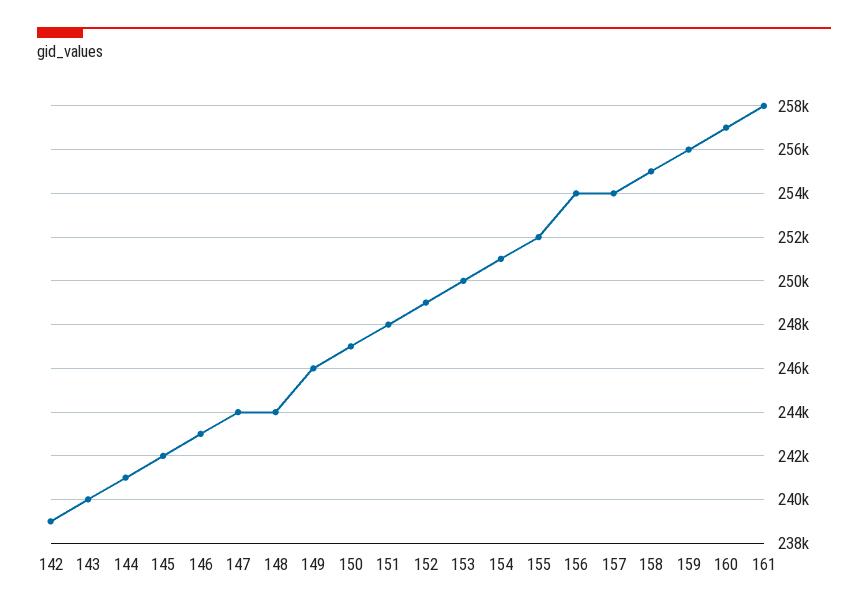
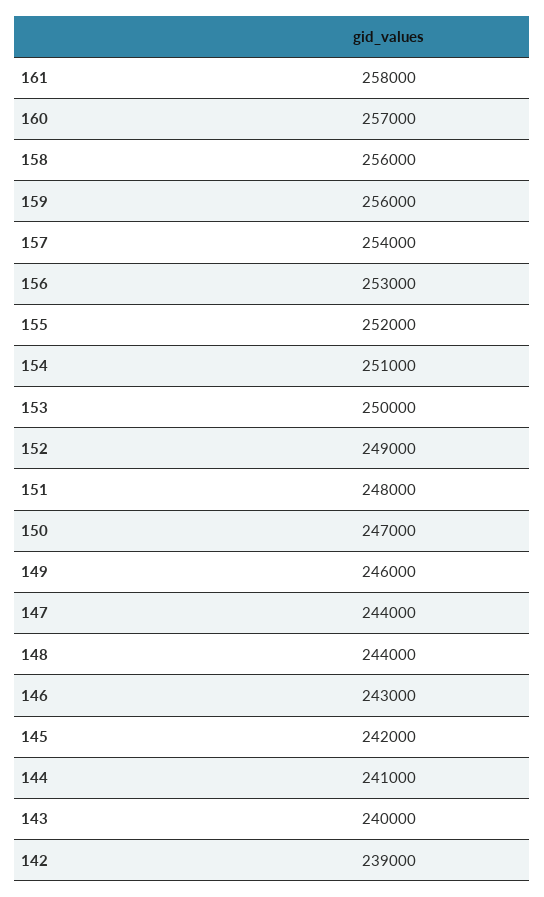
  {
    "142": 239000,
    "143": 240000,
    "144": 241000,
    "145": 242000,
    "146": 243000,
    "147": 244000,
    "148": 244000,
    "149": 246000,
    "150": 247000,
    "151": 248000,
    "152": 249000,
    "153": 250000,
    "154": 251000,
    "155": 252000,
-   "156": 254000,
+   "156": 253000,
    "157": 254000,
-   "158": 255000,
+   "158": 256000,
    "159": 256000,
    "160": 257000,
    "161": 258000
  }

